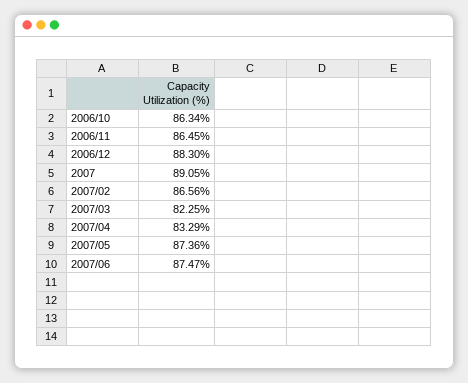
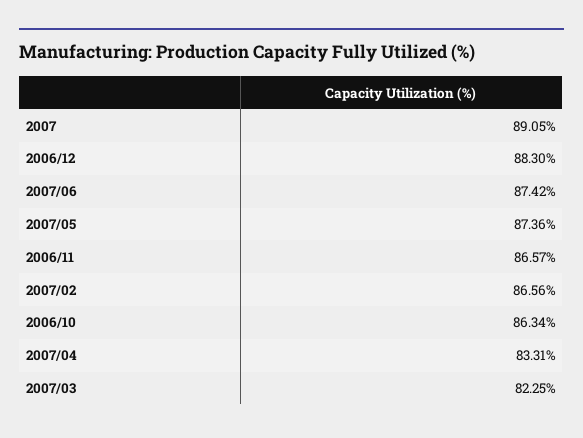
  {
    "2006/10": 86.34,
-   "2006/11": 86.45,
+   "2006/11": 86.57,
    "2006/12": 88.3,
    "2007": 89.05,
    "2007/02": 86.56,
    "2007/03": 82.25,
-   "2007/04": 83.29,
+   "2007/04": 83.31,
    "2007/05": 87.36,
-   "2007/06": 87.47
+   "2007/06": 87.42
  }

